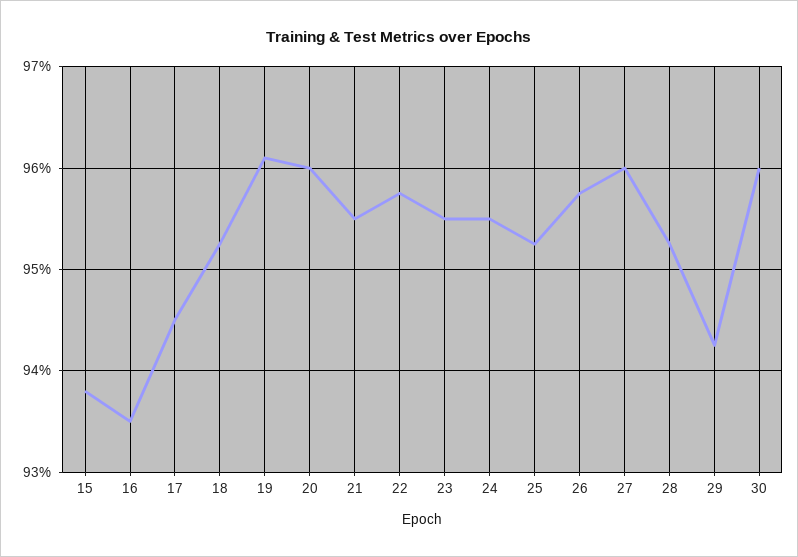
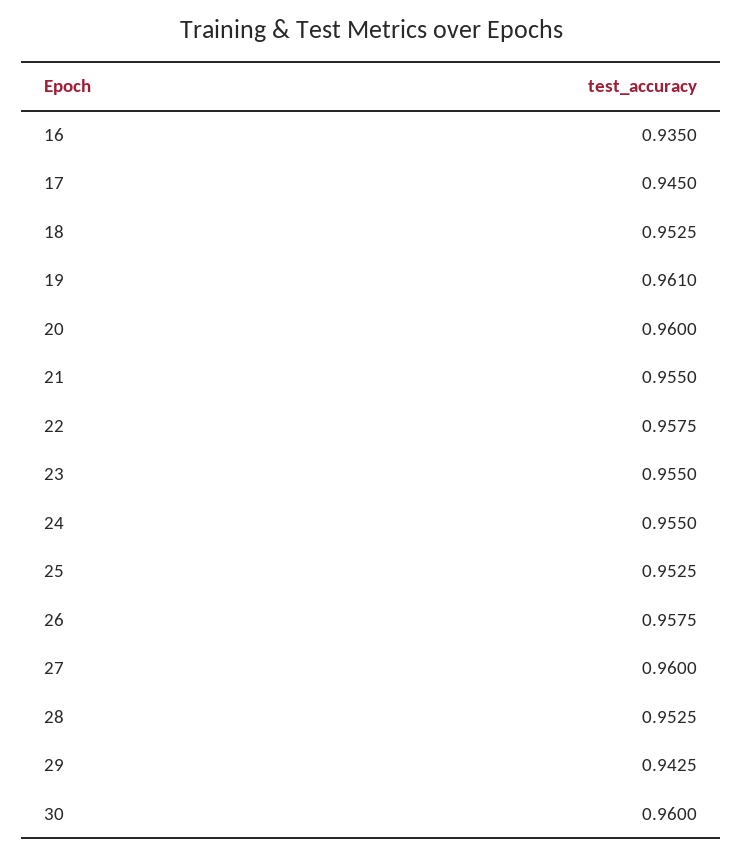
  {
-   "15": 0.938,
    "16": 0.935,
    "17": 0.945,
    "18": 0.9525,
    "19": 0.961,
    "20": 0.96,
    "21": 0.955,
    "22": 0.9575,
    "23": 0.955,
    "24": 0.955,
    "25": 0.9525,
    "26": 0.9575,
    "27": 0.96,
    "28": 0.9525,
    "29": 0.9425,
    "30": 0.96
  }

